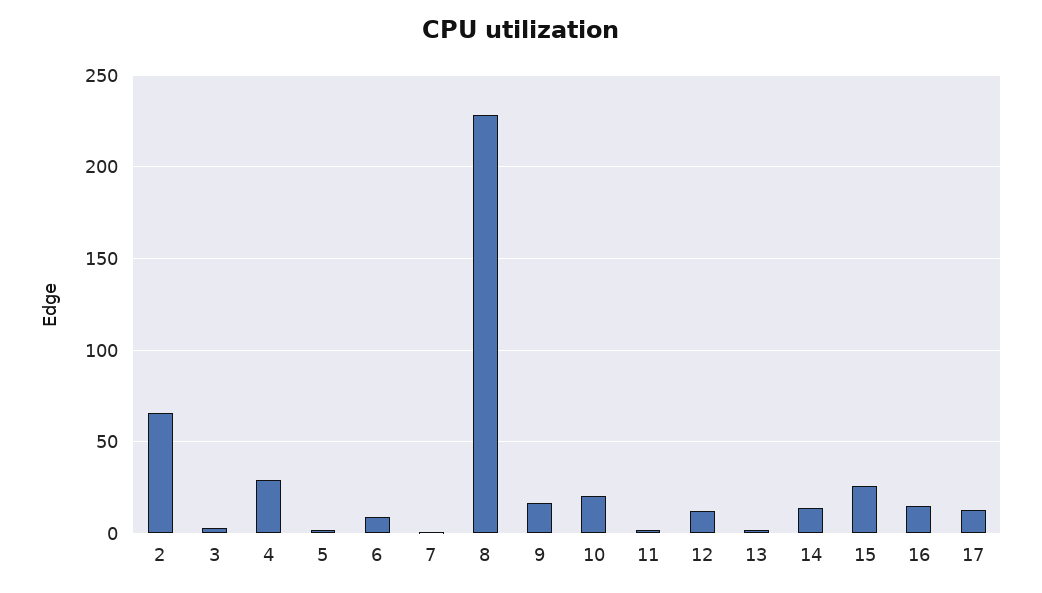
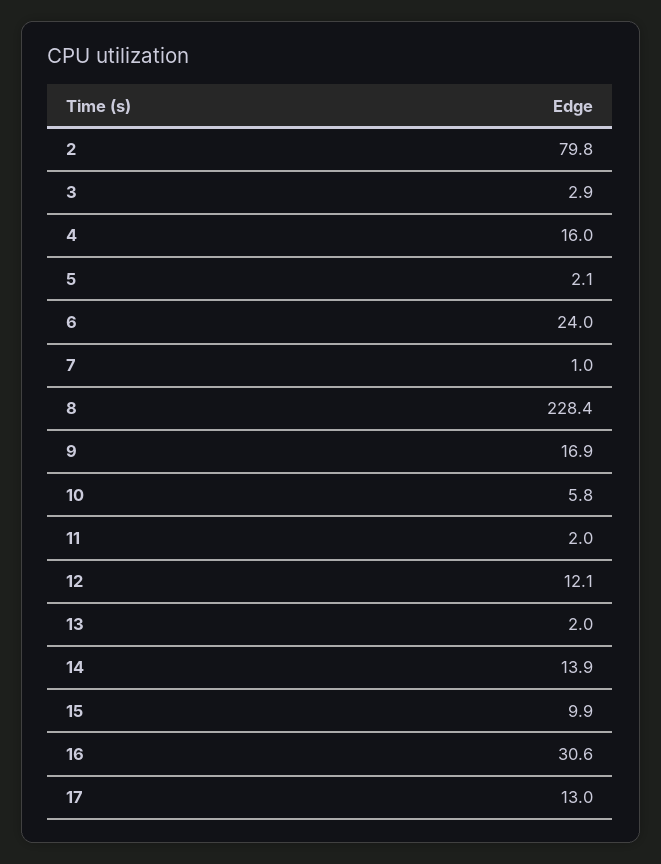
  {
-   "2": 65,
+   "2": 79.8,
    "3": 2.9,
-   "4": 30,
+   "4": 16,
    "5": 2.1,
-   "6": 10,
+   "6": 24,
    "7": 1,
    "8": 228.4,
    "9": 16.9,
-   "10": 20,
+   "10": 5.8,
    "11": 2,
    "12": 12.1,
    "13": 2,
    "14": 13.9,
-   "15": 25,
+   "15": 9.9,
-   "16": 15,
+   "16": 30.6,
    "17": 13
  }

